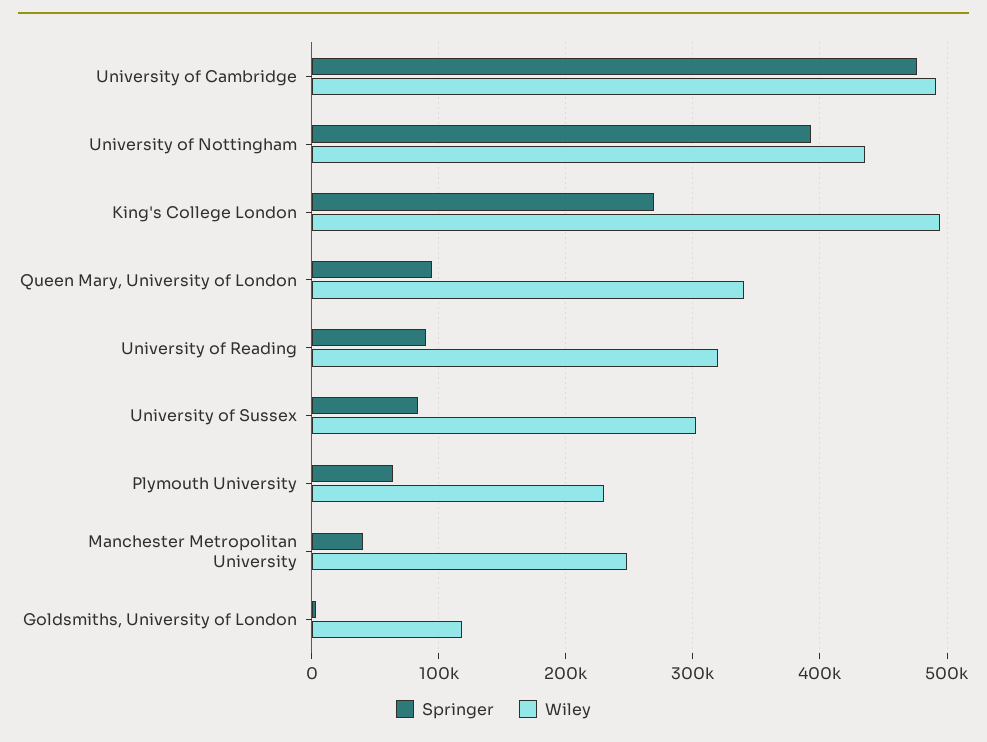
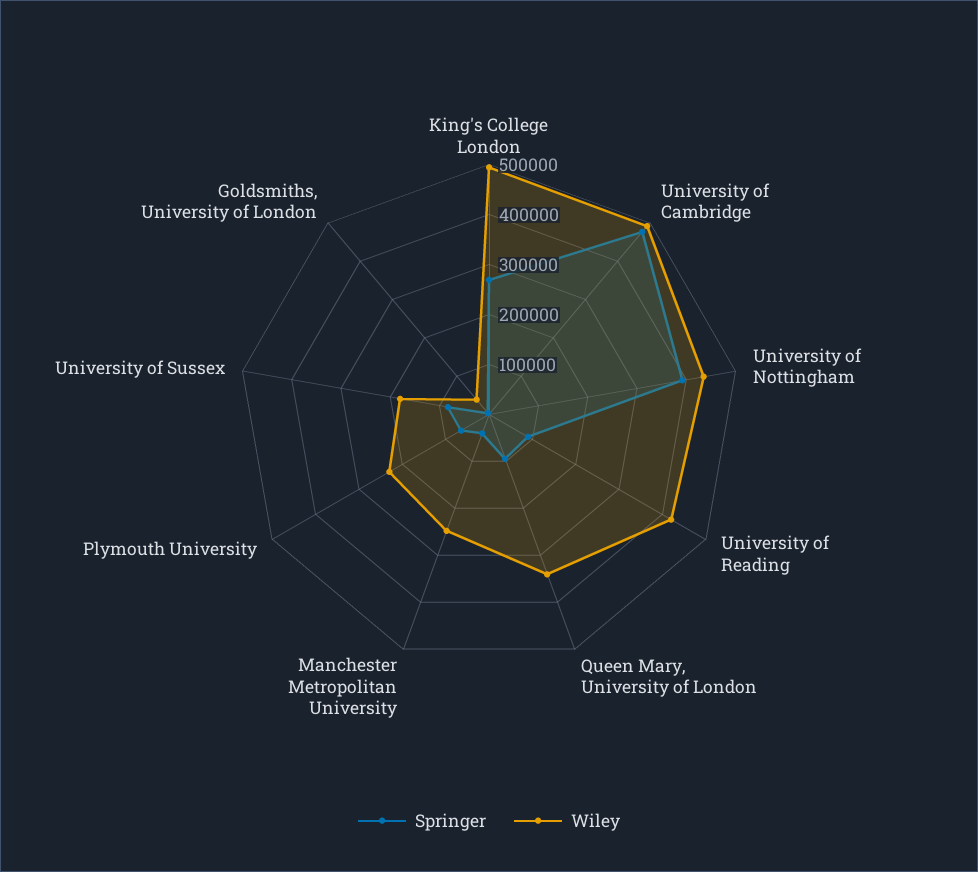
  {
    "Springer": {
      "University of Cambridge": 480000,
      "University of Nottingham": 390000,
      "King's College London": 270000,
      "Queen Mary, University of London": 90000,
      "University of Reading": 90000,
      "University of Sussex": 80000,
      "Plymouth University": 60000,
      "Manchester Metropolitan University": 40000,
      "Goldsmiths, University of London": 0
    },
    "Wiley": {
      "University of Cambridge": 490000,
      "University of Nottingham": 440000,
      "King's College London": 490000,
      "Queen Mary, University of London": 340000,
-     "University of Reading": 320000,
+     "University of Reading": 420000,
-     "University of Sussex": 300000,
+     "University of Sussex": 180000,
      "Plymouth University": 230000,
      "Manchester Metropolitan University": 250000,
-     "Goldsmiths, University of London": 120000
+     "Goldsmiths, University of London": 40000
    }
  }

